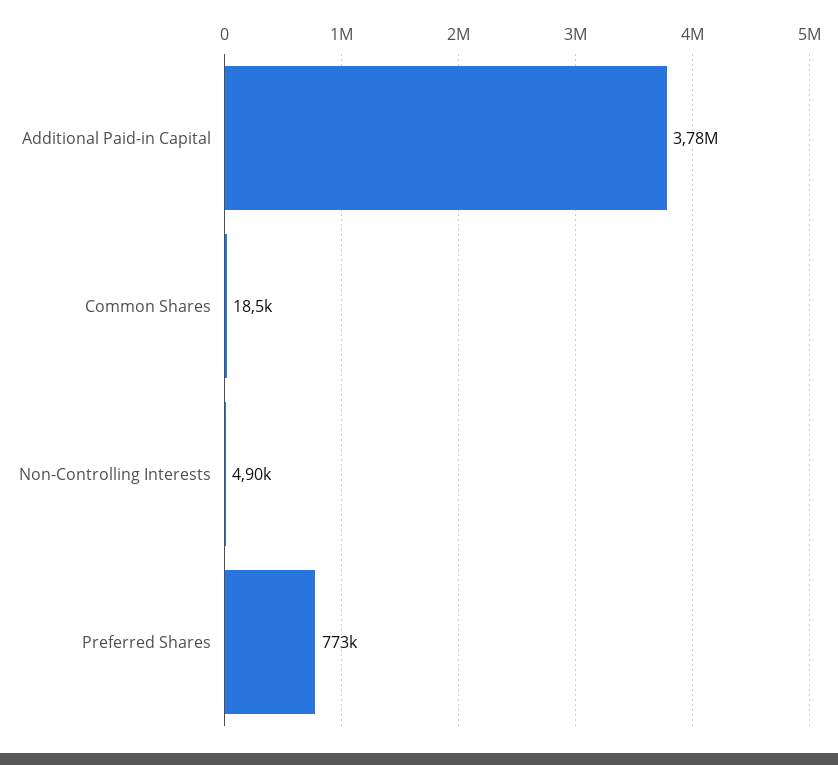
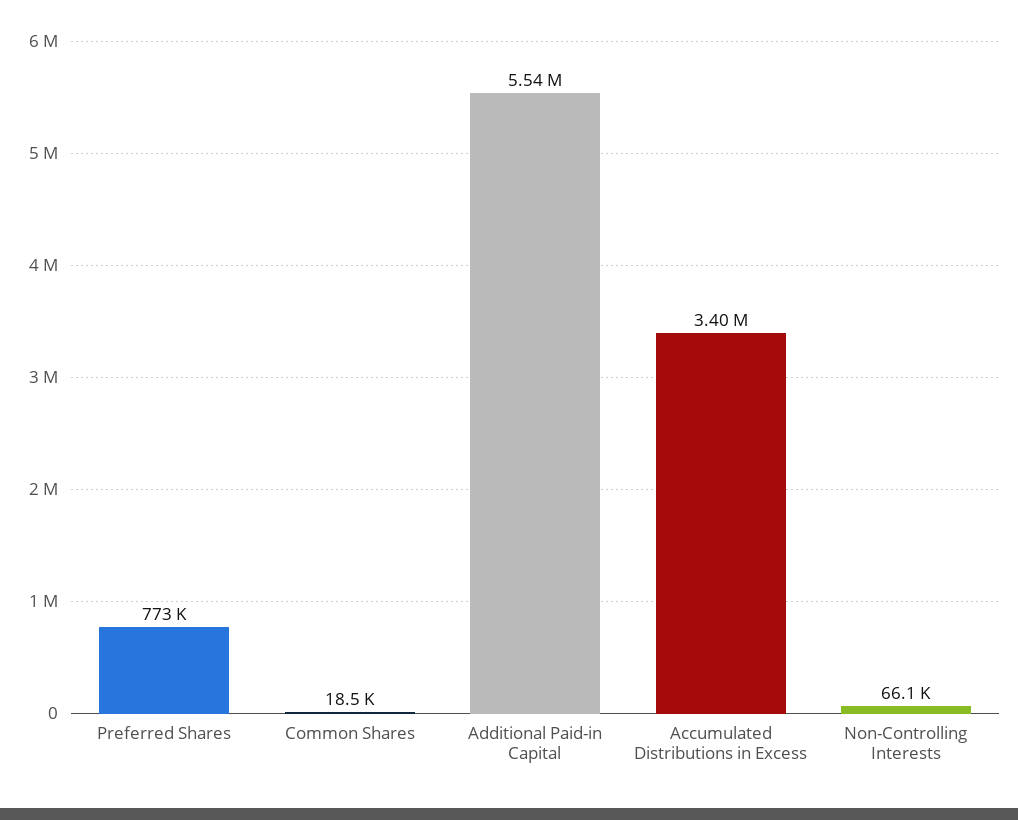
  {
-   "Additional Paid-in Capital": 3780000,
+   "Additional Paid-in Capital": 5540000,
    "Common Shares": 18500,
-   "Non-Controlling Interests": 4900,
+   "Non-Controlling Interests": 66100,
-   "Preferred Shares": 773000
+   "Preferred Shares": 773000,
+   "Accumulated Distributions in Excess": 3400000
  }

